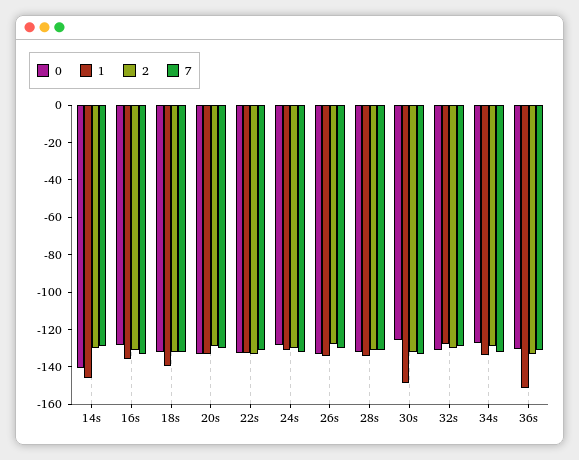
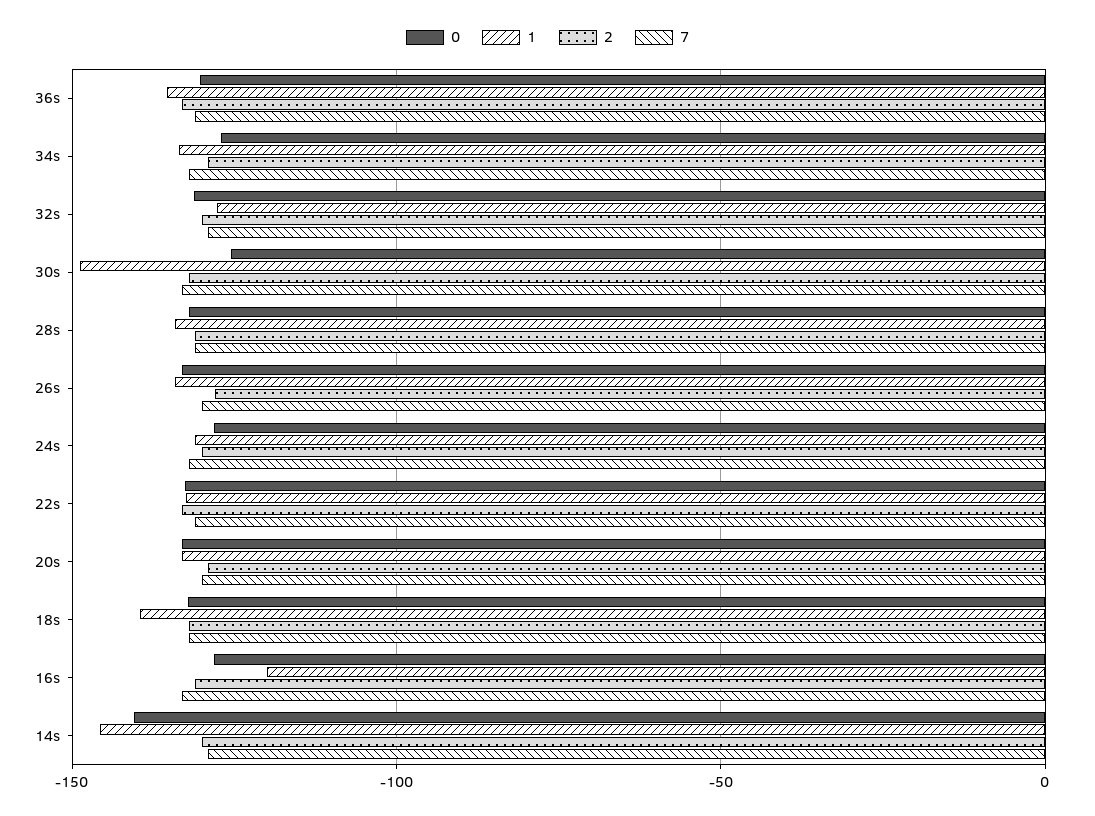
  {
    "0": {
      "14s": -140,
      "16s": -130,
      "18s": -130,
      "20s": -135,
      "22s": -135,
      "24s": -130,
      "26s": -135,
      "28s": -130,
      "30s": -125,
      "32s": -130,
      "34s": -125,
      "36s": -130
    },
    "1": {
      "14s": -145,
-     "16s": -135,
+     "16s": -120,
      "18s": -140,
      "20s": -135,
      "22s": -135,
      "24s": -130,
      "26s": -135,
      "28s": -135,
      "30s": -150,
      "32s": -130,
      "34s": -135,
-     "36s": -150
+     "36s": -135
    },
    "2": {
      "14s": -130,
      "16s": -130,
      "18s": -130,
      "20s": -130,
      "22s": -135,
      "24s": -130,
      "26s": -130,
      "28s": -130,
      "30s": -130,
      "32s": -130,
      "34s": -130,
      "36s": -135
    },
    "7": {
      "14s": -130,
      "16s": -135,
      "18s": -130,
      "20s": -130,
      "22s": -130,
      "24s": -130,
      "26s": -130,
      "28s": -130,
      "30s": -135,
      "32s": -130,
      "34s": -130,
      "36s": -130
    }
  }

